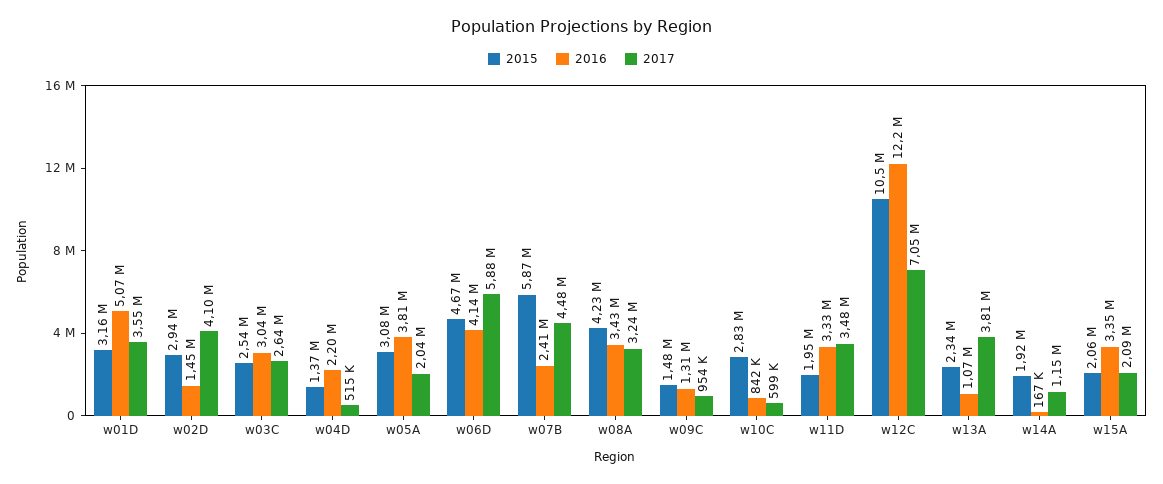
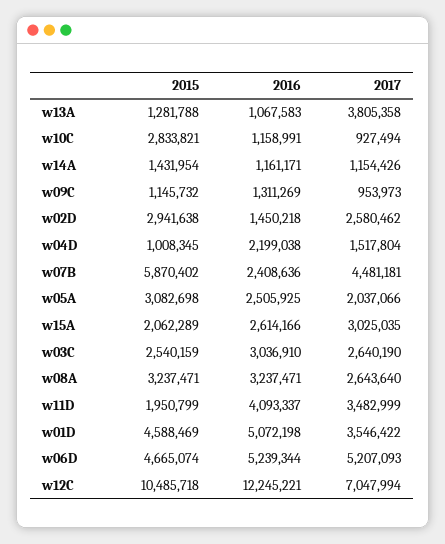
  {
    "2015": {
-     "w01D": 3160000,
+     "w01D": 4588469,
      "w02D": 2941638,
      "w03C": 2540159,
-     "w04D": 1370000,
+     "w04D": 1008345,
      "w05A": 3082698,
      "w06D": 4665074,
      "w07B": 5870402,
-     "w08A": 4230000,
+     "w08A": 3237471,
-     "w09C": 1480000,
+     "w09C": 1145732,
      "w10C": 2833821,
      "w11D": 1950799,
      "w12C": 10485718,
-     "w13A": 2340000,
+     "w13A": 1281788,
-     "w14A": 1920000,
+     "w14A": 1431954,
      "w15A": 2062289
    },
    "2016": {
      "w01D": 5072198,
      "w02D": 1450218,
      "w03C": 3036910,
      "w04D": 2199038,
-     "w05A": 3810000,
+     "w05A": 2505925,
-     "w06D": 4140000,
+     "w06D": 5239344,
      "w07B": 2408636,
-     "w08A": 3430000,
+     "w08A": 3237471,
      "w09C": 1311269,
-     "w10C": 842000,
+     "w10C": 1158991,
-     "w11D": 3330000,
+     "w11D": 4093337,
      "w12C": 12245221,
      "w13A": 1067583,
-     "w14A": 167000,
+     "w14A": 1161171,
-     "w15A": 3350000
+     "w15A": 2614166
    },
    "2017": {
      "w01D": 3546422,
-     "w02D": 4100000,
+     "w02D": 2580462,
      "w03C": 2640190,
-     "w04D": 515000,
+     "w04D": 1517804,
      "w05A": 2037066,
-     "w06D": 5880000,
+     "w06D": 5207093,
      "w07B": 4481181,
-     "w08A": 3240000,
+     "w08A": 2643640,
      "w09C": 953973,
-     "w10C": 599000,
+     "w10C": 927494,
      "w11D": 3482999,
      "w12C": 7047994,
      "w13A": 3805358,
      "w14A": 1154426,
-     "w15A": 2090000
+     "w15A": 3025035
    }
  }

